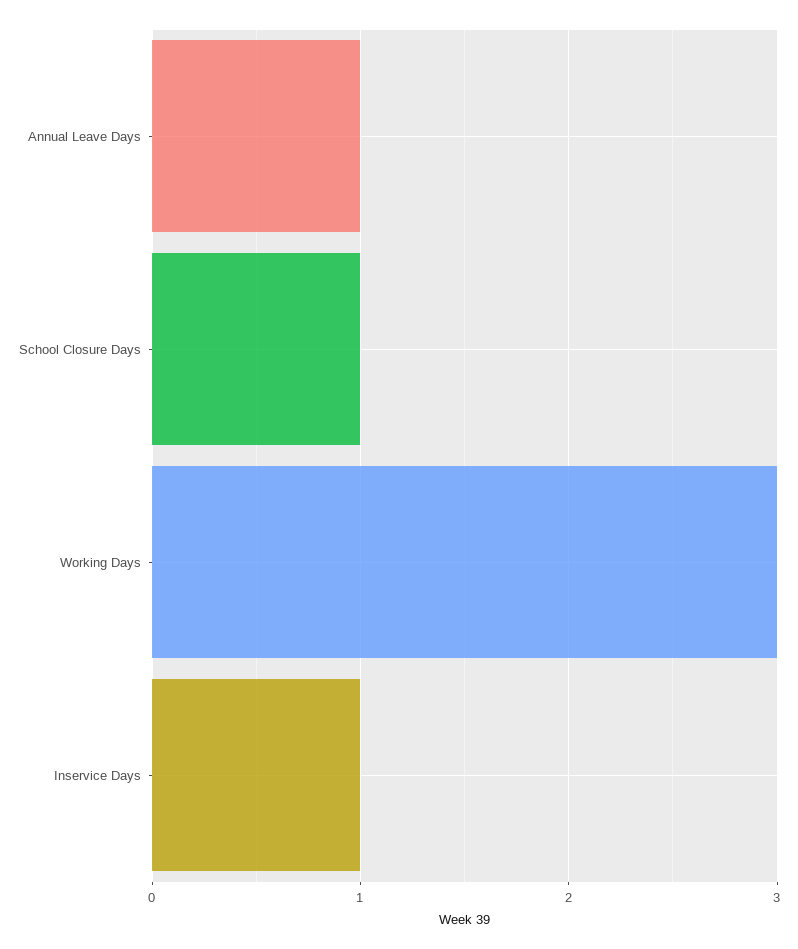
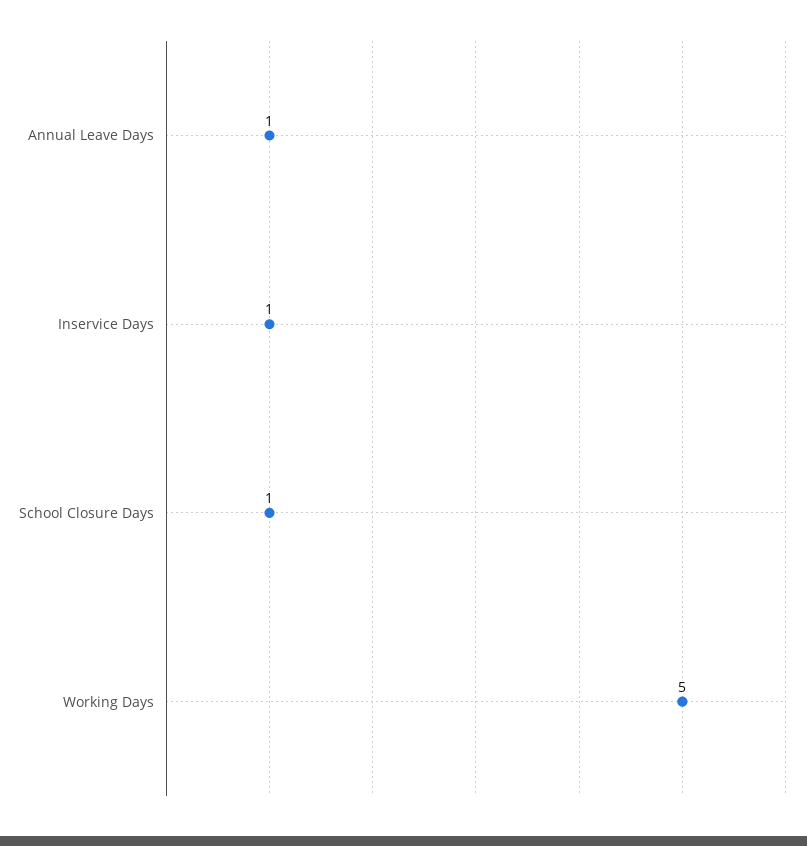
  {
    "Annual Leave Days": 1,
    "School Closure Days": 1,
-   "Working Days": 3,
+   "Working Days": 5,
    "Inservice Days": 1
  }

